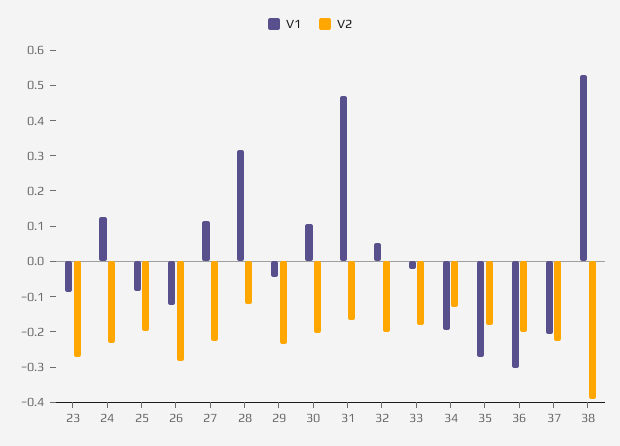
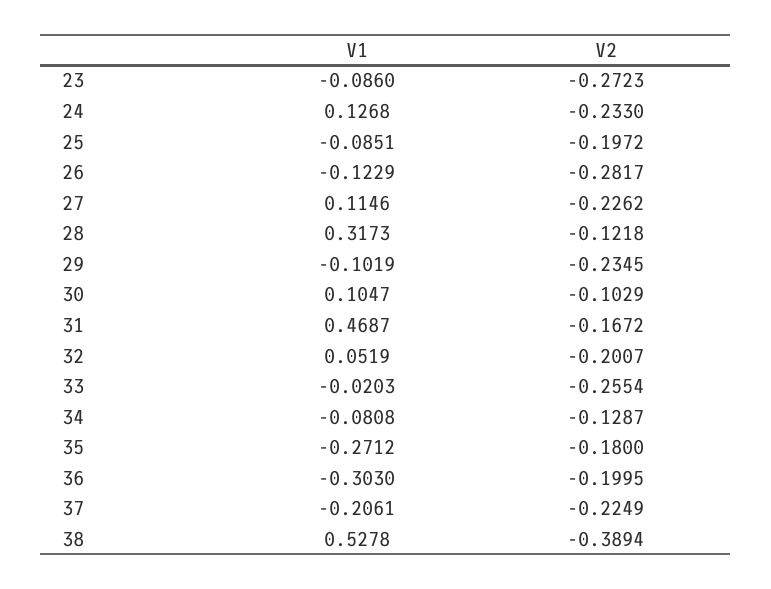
  {
    "V1": {
      "23": -0.086,
      "24": 0.1268,
      "25": -0.0851,
      "26": -0.1229,
      "27": 0.1146,
      "28": 0.3173,
-     "29": -0.05,
+     "29": -0.1019,
      "30": 0.1047,
      "31": 0.4687,
      "32": 0.0519,
      "33": -0.0203,
-     "34": -0.2,
+     "34": -0.0808,
      "35": -0.2712,
      "36": -0.303,
      "37": -0.2061,
      "38": 0.5278
    },
    "V2": {
      "23": -0.2723,
      "24": -0.233,
      "25": -0.1972,
      "26": -0.2817,
      "27": -0.2262,
      "28": -0.1218,
      "29": -0.2345,
-     "30": -0.2,
+     "30": -0.1029,
      "31": -0.1672,
      "32": -0.2007,
-     "33": -0.175,
+     "33": -0.2554,
      "34": -0.1287,
      "35": -0.18,
      "36": -0.1995,
      "37": -0.2249,
      "38": -0.3894
    }
  }

